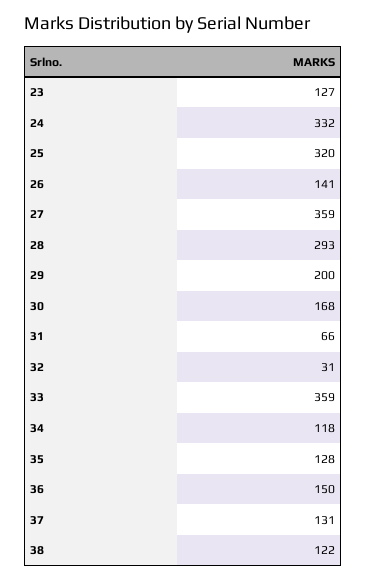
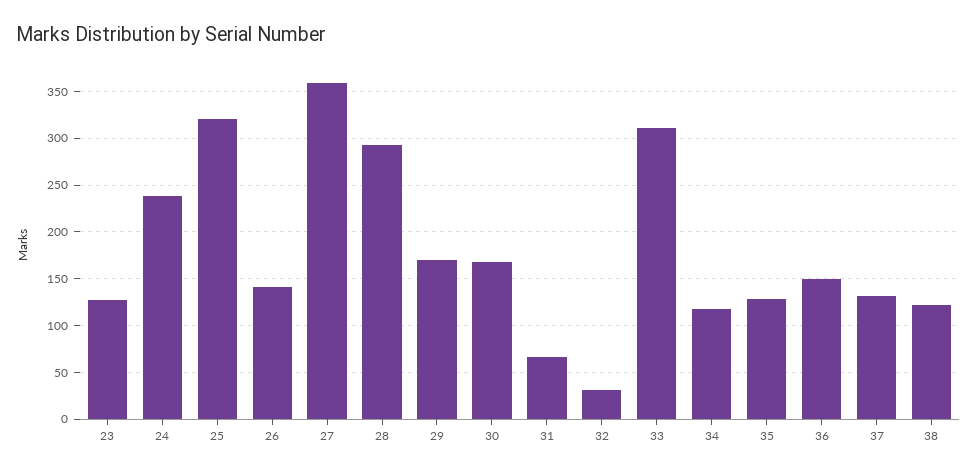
  {
    "23": 127,
-   "24": 332,
+   "24": 240,
    "25": 320,
    "26": 141,
    "27": 359,
    "28": 293,
-   "29": 200,
+   "29": 170,
    "30": 168,
    "31": 66,
    "32": 31,
-   "33": 359,
+   "33": 310,
    "34": 118,
    "35": 128,
    "36": 150,
    "37": 131,
    "38": 122
  }

